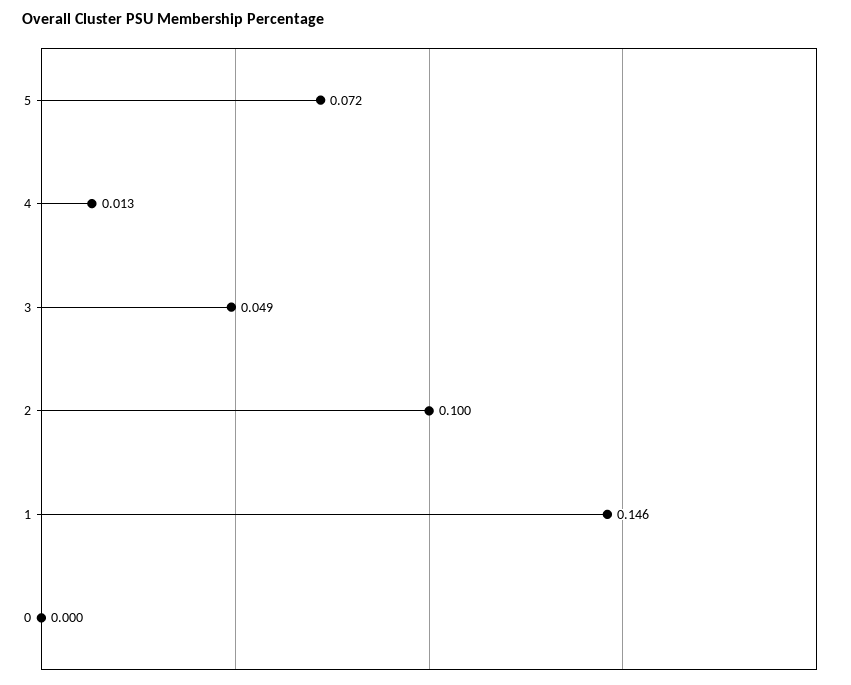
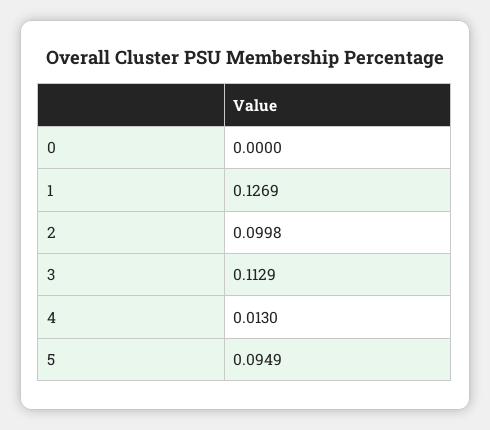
  {
-   "5": 0.072,
+   "5": 0.0949,
    "4": 0.013,
-   "3": 0.049,
+   "3": 0.1129,
    "2": 0.0998,
-   "1": 0.146,
+   "1": 0.1269,
    "0": 0
  }

